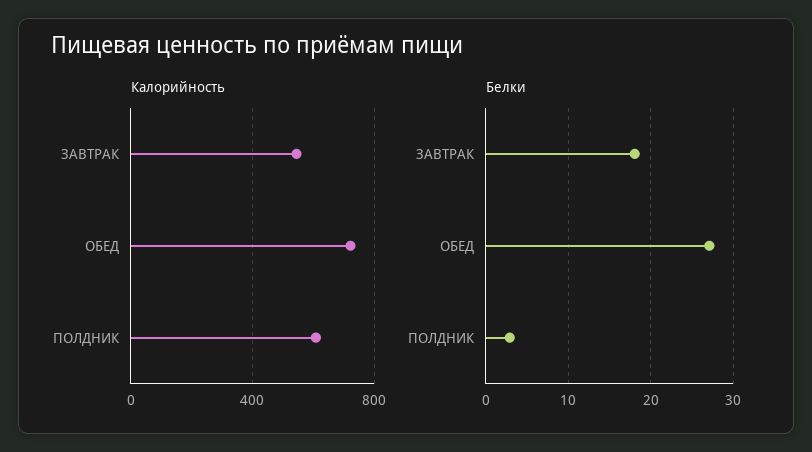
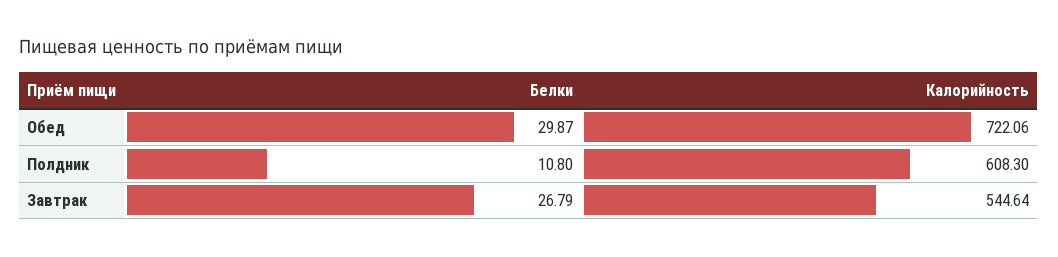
  {
    "Калорийность": {
      "ЗАВТРАК": 544.64,
      "ОБЕД": 722.06,
      "ПОЛДНИК": 608.3
    },
    "Белки": {
-     "ЗАВТРАК": 18,
+     "ЗАВТРАК": 26.79,
-     "ОБЕД": 27,
+     "ОБЕД": 29.87,
-     "ПОЛДНИК": 3
+     "ПОЛДНИК": 10.8
    }
  }

